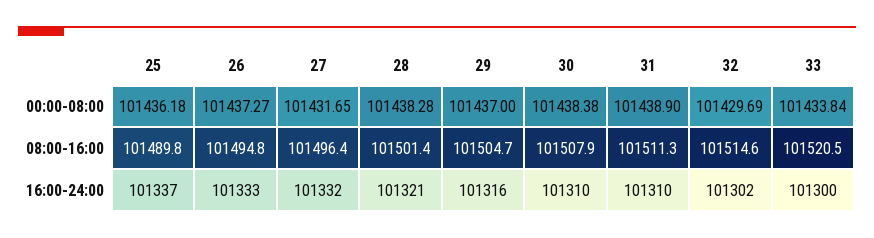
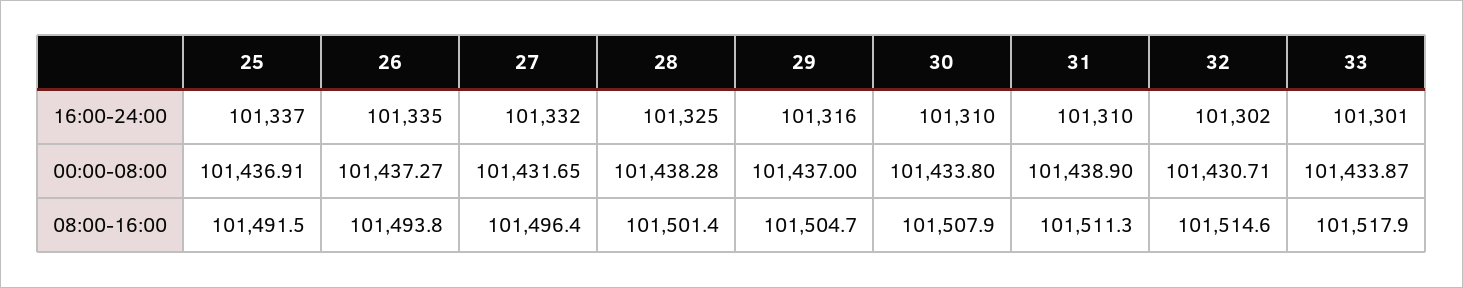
  {
    "25": {
-     "00:00-08:00": 101436.18,
+     "00:00-08:00": 101436.91,
-     "08:00-16:00": 101489.8,
+     "08:00-16:00": 101491.5,
      "16:00-24:00": 101337
    },
    "26": {
      "00:00-08:00": 101437.27,
-     "08:00-16:00": 101494.8,
+     "08:00-16:00": 101493.8,
-     "16:00-24:00": 101333
+     "16:00-24:00": 101335
    },
    "27": {
      "00:00-08:00": 101431.65,
      "08:00-16:00": 101496.4,
      "16:00-24:00": 101332
    },
    "28": {
      "00:00-08:00": 101438.28,
      "08:00-16:00": 101501.4,
-     "16:00-24:00": 101321
+     "16:00-24:00": 101325
    },
    "29": {
      "00:00-08:00": 101437,
      "08:00-16:00": 101504.7,
      "16:00-24:00": 101316
    },
    "30": {
-     "00:00-08:00": 101438.38,
+     "00:00-08:00": 101433.8,
      "08:00-16:00": 101507.9,
      "16:00-24:00": 101310
    },
    "31": {
      "00:00-08:00": 101438.9,
      "08:00-16:00": 101511.3,
      "16:00-24:00": 101310
    },
    "32": {
-     "00:00-08:00": 101429.69,
+     "00:00-08:00": 101430.71,
      "08:00-16:00": 101514.6,
      "16:00-24:00": 101302
    },
    "33": {
-     "00:00-08:00": 101433.84,
+     "00:00-08:00": 101433.87,
-     "08:00-16:00": 101520.5,
+     "08:00-16:00": 101517.9,
-     "16:00-24:00": 101300
+     "16:00-24:00": 101301
    }
  }

